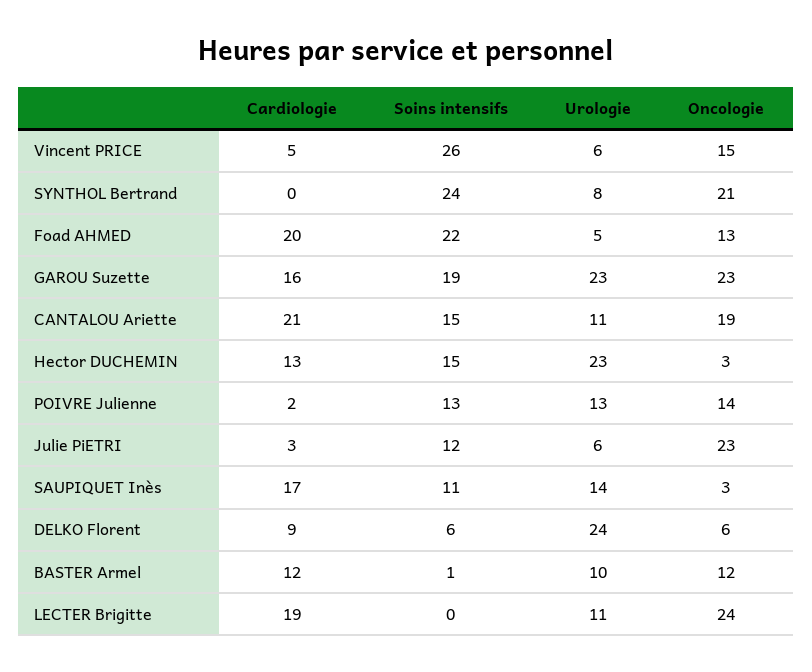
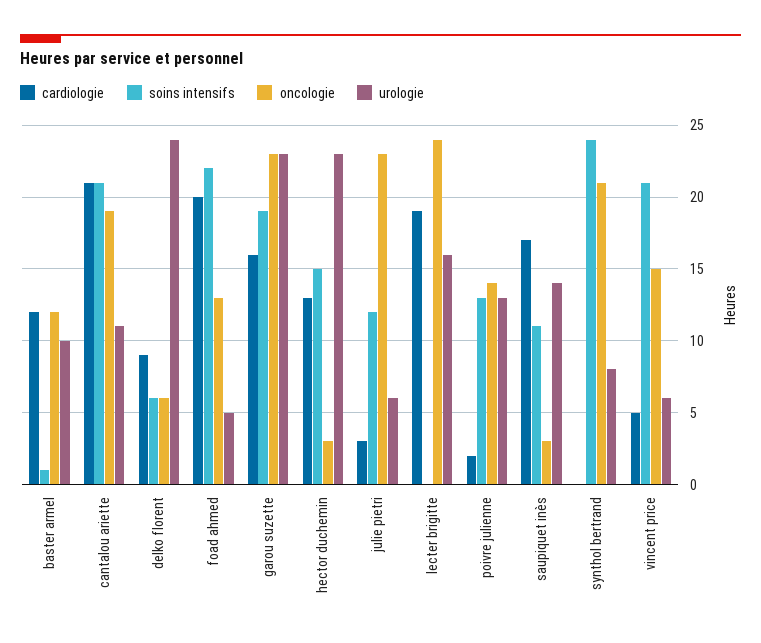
  {
    "Cardiologie": {
      "Vincent PRICE": 5,
      "SYNTHOL Bertrand": 0,
      "Foad AHMED": 20,
      "GAROU Suzette": 16,
      "CANTALOU Ariette": 21,
      "Hector DUCHEMIN": 13,
      "POIVRE Julienne": 2,
      "Julie PiETRI": 3,
      "SAUPIQUET Inès": 17,
      "DELKO Florent": 9,
      "BASTER Armel": 12,
      "LECTER Brigitte": 19
    },
    "Soins intensifs": {
-     "Vincent PRICE": 26,
+     "Vincent PRICE": 21,
      "SYNTHOL Bertrand": 24,
      "Foad AHMED": 22,
      "GAROU Suzette": 19,
-     "CANTALOU Ariette": 15,
+     "CANTALOU Ariette": 21,
      "Hector DUCHEMIN": 15,
      "POIVRE Julienne": 13,
      "Julie PiETRI": 12,
      "SAUPIQUET Inès": 11,
      "DELKO Florent": 6,
      "BASTER Armel": 1,
      "LECTER Brigitte": 0
    },
    "Urologie": {
      "Vincent PRICE": 6,
      "SYNTHOL Bertrand": 8,
      "Foad AHMED": 5,
      "GAROU Suzette": 23,
      "CANTALOU Ariette": 11,
      "Hector DUCHEMIN": 23,
      "POIVRE Julienne": 13,
      "Julie PiETRI": 6,
      "SAUPIQUET Inès": 14,
      "DELKO Florent": 24,
      "BASTER Armel": 10,
-     "LECTER Brigitte": 11
+     "LECTER Brigitte": 16
    },
    "Oncologie": {
      "Vincent PRICE": 15,
      "SYNTHOL Bertrand": 21,
      "Foad AHMED": 13,
      "GAROU Suzette": 23,
      "CANTALOU Ariette": 19,
      "Hector DUCHEMIN": 3,
      "POIVRE Julienne": 14,
      "Julie PiETRI": 23,
      "SAUPIQUET Inès": 3,
      "DELKO Florent": 6,
      "BASTER Armel": 12,
      "LECTER Brigitte": 24
    }
  }

